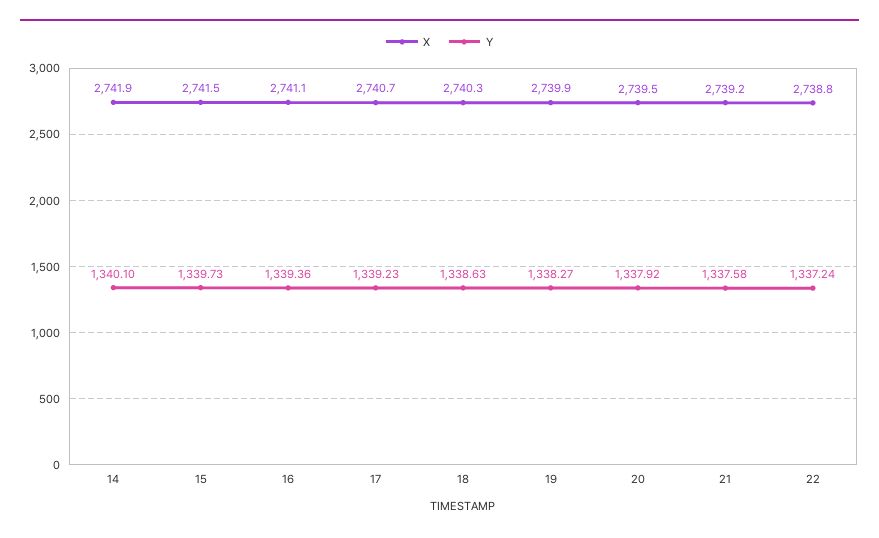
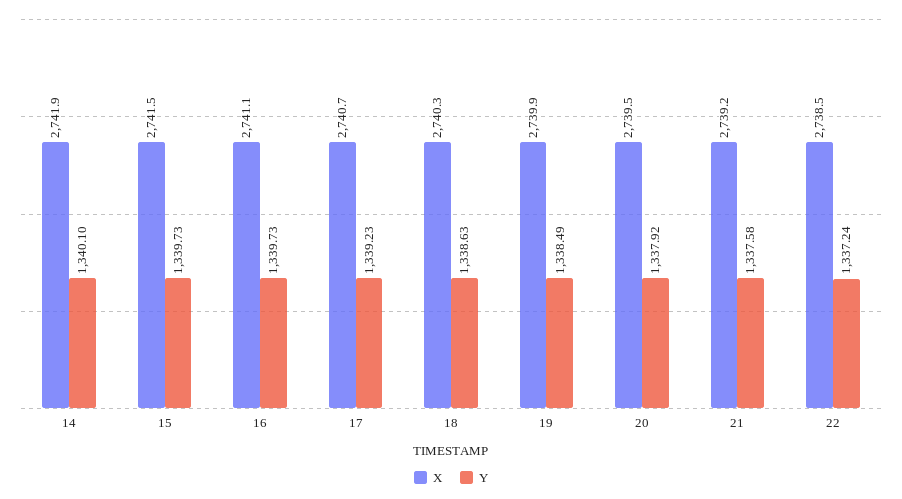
  {
    "X": {
      "14": 2741.9,
      "15": 2741.5,
      "16": 2741.1,
      "17": 2740.7,
      "18": 2740.3,
      "19": 2739.9,
      "20": 2739.5,
      "21": 2739.2,
-     "22": 2738.8
+     "22": 2738.5
    },
    "Y": {
      "14": 1340.1,
      "15": 1339.73,
-     "16": 1339.36,
+     "16": 1339.73,
      "17": 1339.23,
      "18": 1338.63,
-     "19": 1338.27,
+     "19": 1338.49,
      "20": 1337.92,
      "21": 1337.58,
      "22": 1337.24
    }
  }

